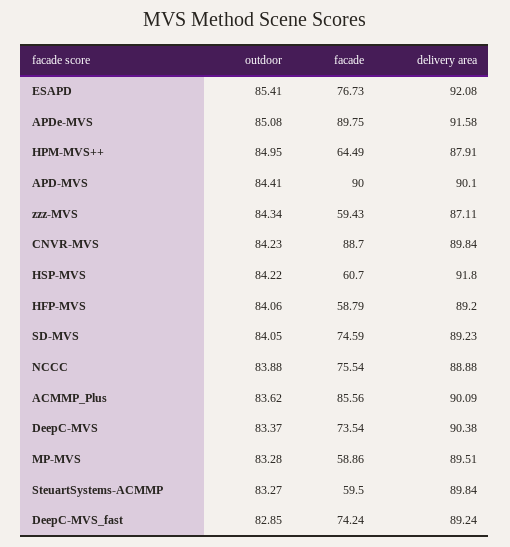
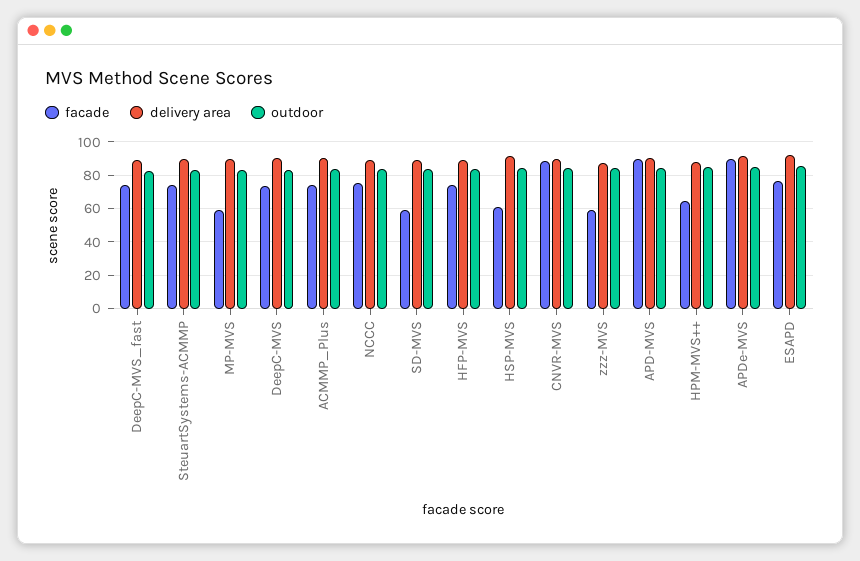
  {
    "outdoor": {
      "ESAPD": 85.41,
      "APDe-MVS": 85.08,
      "HPM-MVS++": 84.95,
      "APD-MVS": 84.41,
      "zzz-MVS": 84.34,
      "CNVR-MVS": 84.23,
      "HSP-MVS": 84.22,
      "HFP-MVS": 84.06,
      "SD-MVS": 84.05,
      "NCCC": 83.88,
      "ACMMP_Plus": 83.62,
      "DeepC-MVS": 83.37,
      "MP-MVS": 83.28,
      "SteuartSystems-ACMMP": 83.27,
      "DeepC-MVS_fast": 82.85
    },
    "facade": {
      "ESAPD": 76.73,
      "APDe-MVS": 89.75,
      "HPM-MVS++": 64.49,
      "APD-MVS": 90,
      "zzz-MVS": 59.43,
      "CNVR-MVS": 88.7,
      "HSP-MVS": 60.7,
-     "HFP-MVS": 58.79,
+     "HFP-MVS": 75,
-     "SD-MVS": 74.59,
+     "SD-MVS": 60,
      "NCCC": 75.54,
-     "ACMMP_Plus": 85.56,
+     "ACMMP_Plus": 75,
      "DeepC-MVS": 73.54,
      "MP-MVS": 58.86,
-     "SteuartSystems-ACMMP": 59.5,
+     "SteuartSystems-ACMMP": 75,
      "DeepC-MVS_fast": 74.24
    },
    "delivery area": {
      "ESAPD": 92.08,
      "APDe-MVS": 91.58,
      "HPM-MVS++": 87.91,
      "APD-MVS": 90.1,
      "zzz-MVS": 87.11,
      "CNVR-MVS": 89.84,
      "HSP-MVS": 91.8,
      "HFP-MVS": 89.2,
      "SD-MVS": 89.23,
      "NCCC": 88.88,
      "ACMMP_Plus": 90.09,
      "DeepC-MVS": 90.38,
      "MP-MVS": 89.51,
      "SteuartSystems-ACMMP": 89.84,
      "DeepC-MVS_fast": 89.24
    }
  }

